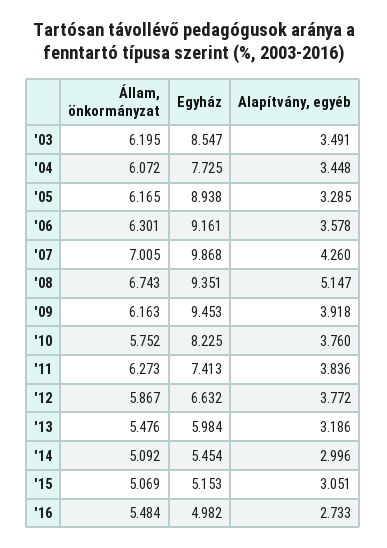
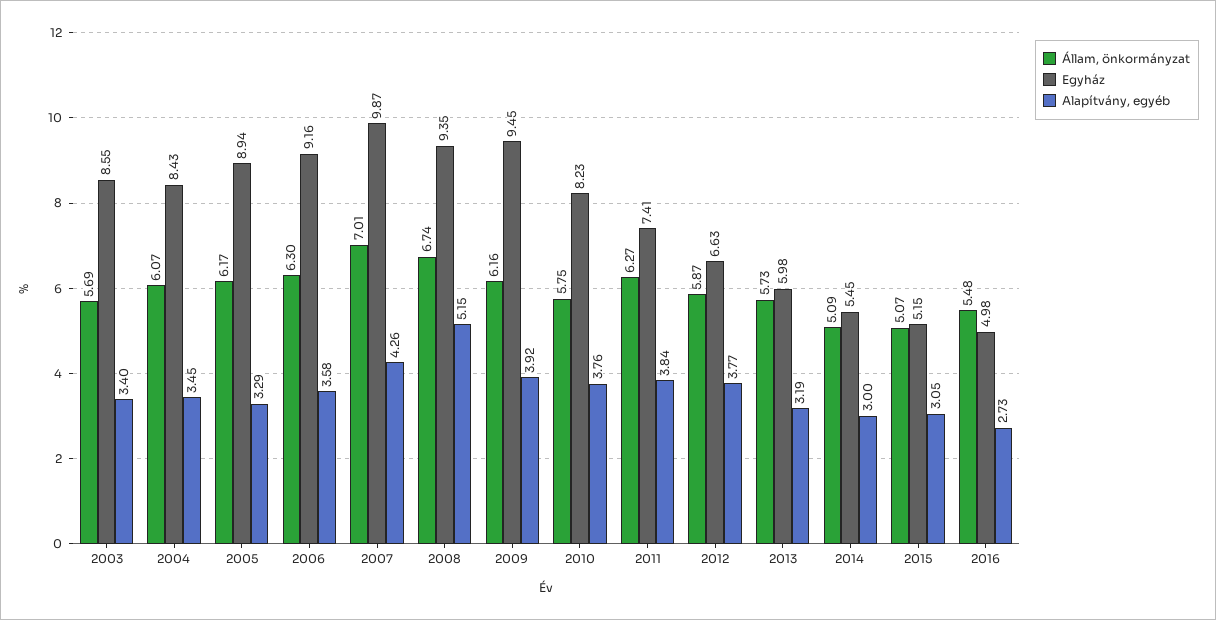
  {
    "Állam, önkormányzat": {
-     "'03": 6.195,
+     "'03": 5.69,
      "'04": 6.072,
      "'05": 6.165,
      "'06": 6.301,
      "'07": 7.005,
      "'08": 6.743,
      "'09": 6.163,
      "'10": 5.752,
      "'11": 6.273,
      "'12": 5.867,
-     "'13": 5.476,
+     "'13": 5.73,
      "'14": 5.092,
      "'15": 5.069,
      "'16": 5.484
    },
    "Egyház": {
      "'03": 8.547,
-     "'04": 7.725,
+     "'04": 8.43,
      "'05": 8.938,
      "'06": 9.161,
      "'07": 9.868,
      "'08": 9.351,
      "'09": 9.453,
      "'10": 8.225,
      "'11": 7.413,
      "'12": 6.632,
      "'13": 5.984,
      "'14": 5.454,
      "'15": 5.153,
      "'16": 4.982
    },
    "Alapítvány, egyéb": {
-     "'03": 3.491,
+     "'03": 3.4,
      "'04": 3.448,
      "'05": 3.285,
      "'06": 3.578,
      "'07": 4.26,
      "'08": 5.147,
      "'09": 3.918,
      "'10": 3.76,
      "'11": 3.836,
      "'12": 3.772,
      "'13": 3.186,
      "'14": 2.996,
      "'15": 3.051,
      "'16": 2.733
    }
  }

